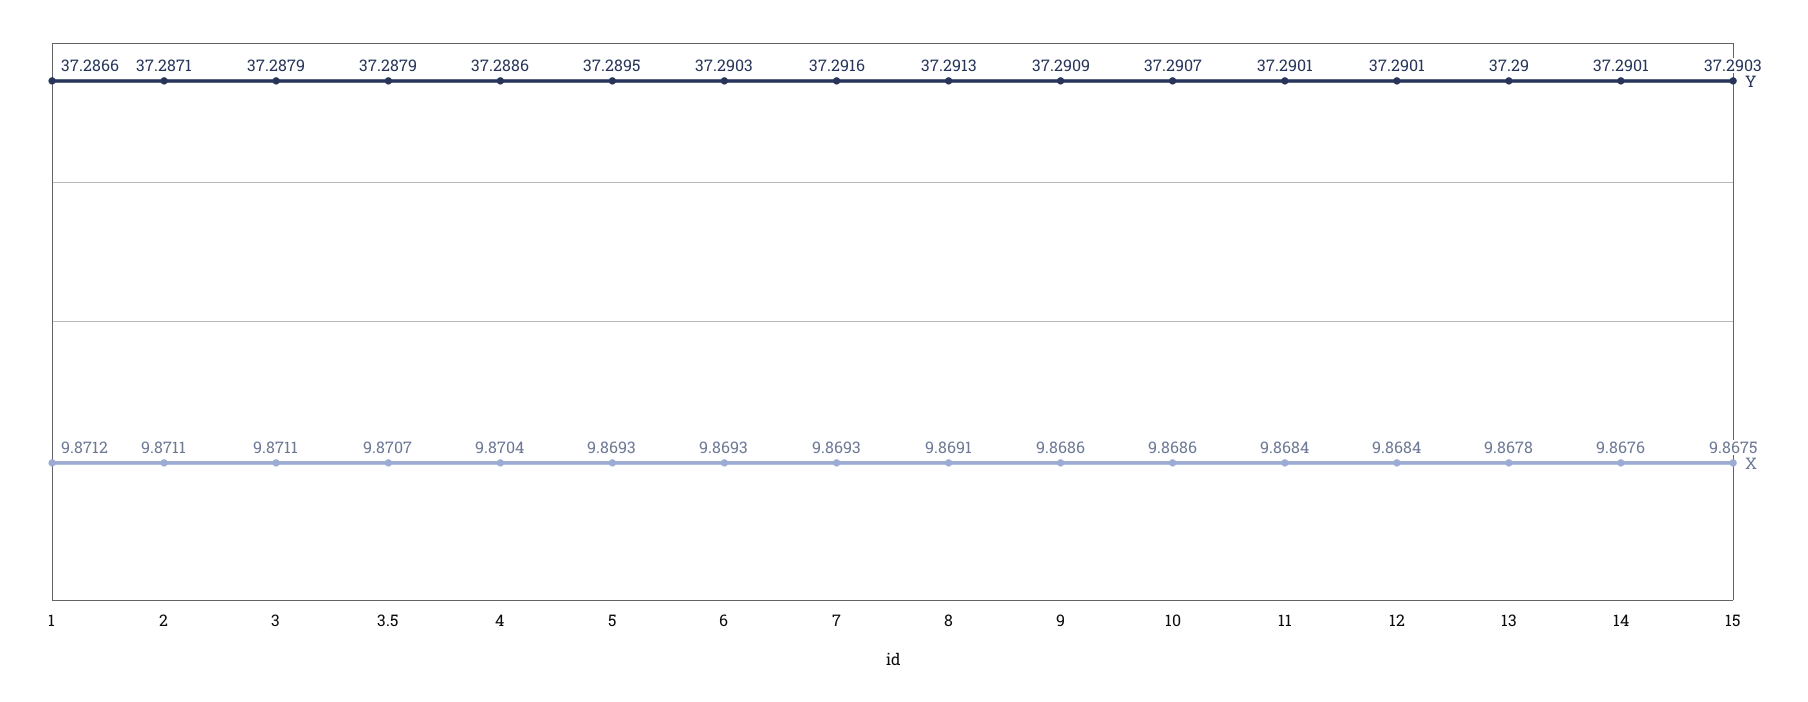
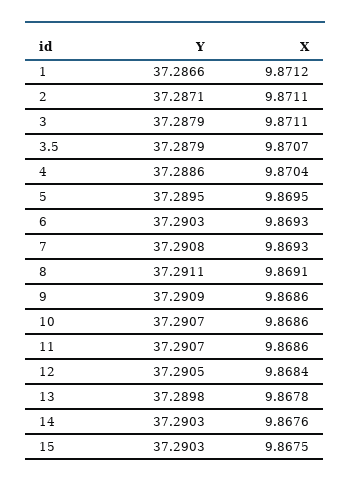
  {
    "Y": {
      "1": 37.2866,
      "2": 37.2871,
      "3": 37.2879,
      "3.5": 37.2879,
      "4": 37.2886,
      "5": 37.2895,
      "6": 37.2903,
-     "7": 37.2916,
+     "7": 37.2908,
-     "8": 37.2913,
+     "8": 37.2911,
      "9": 37.2909,
      "10": 37.2907,
-     "11": 37.2901,
+     "11": 37.2907,
-     "12": 37.2901,
+     "12": 37.2905,
-     "13": 37.29,
+     "13": 37.2898,
-     "14": 37.2901,
+     "14": 37.2903,
      "15": 37.2903
    },
    "X": {
      "1": 9.8712,
      "2": 9.8711,
      "3": 9.8711,
      "3.5": 9.8707,
      "4": 9.8704,
-     "5": 9.8693,
+     "5": 9.8695,
      "6": 9.8693,
      "7": 9.8693,
      "8": 9.8691,
      "9": 9.8686,
      "10": 9.8686,
-     "11": 9.8684,
+     "11": 9.8686,
      "12": 9.8684,
      "13": 9.8678,
      "14": 9.8676,
      "15": 9.8675
    }
  }

